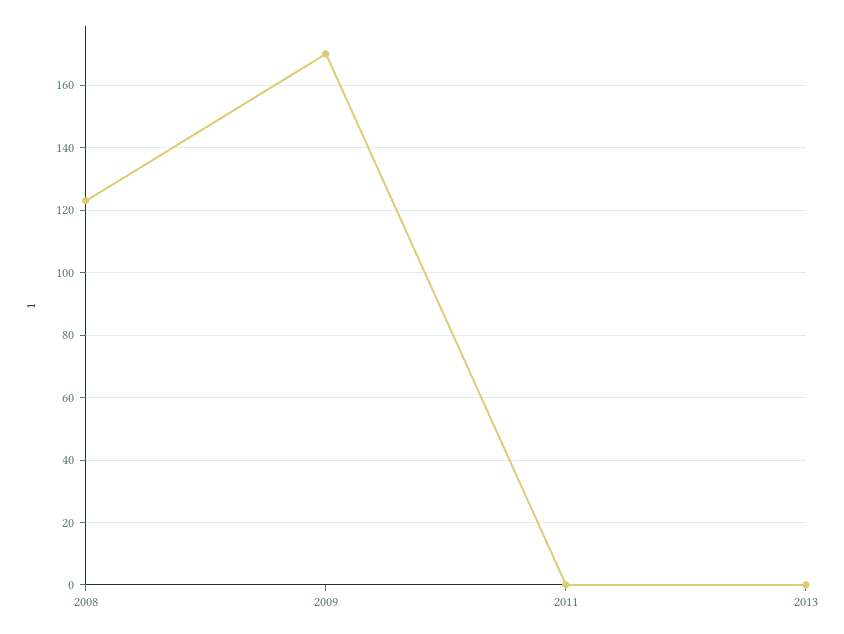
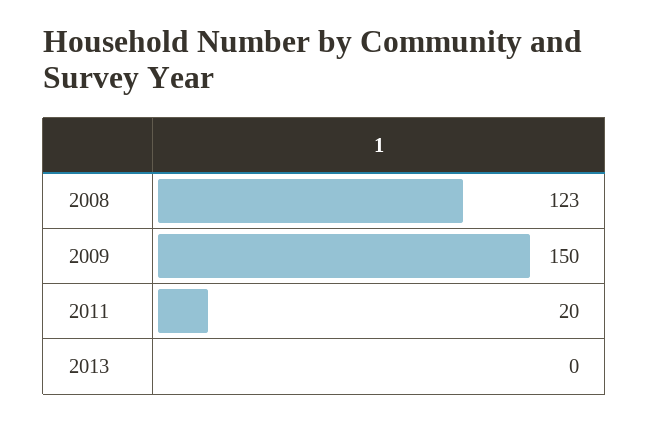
  {
    "2008": 123,
-   "2009": 170,
+   "2009": 150,
-   "2011": 0,
+   "2011": 20,
    "2013": 0
  }

